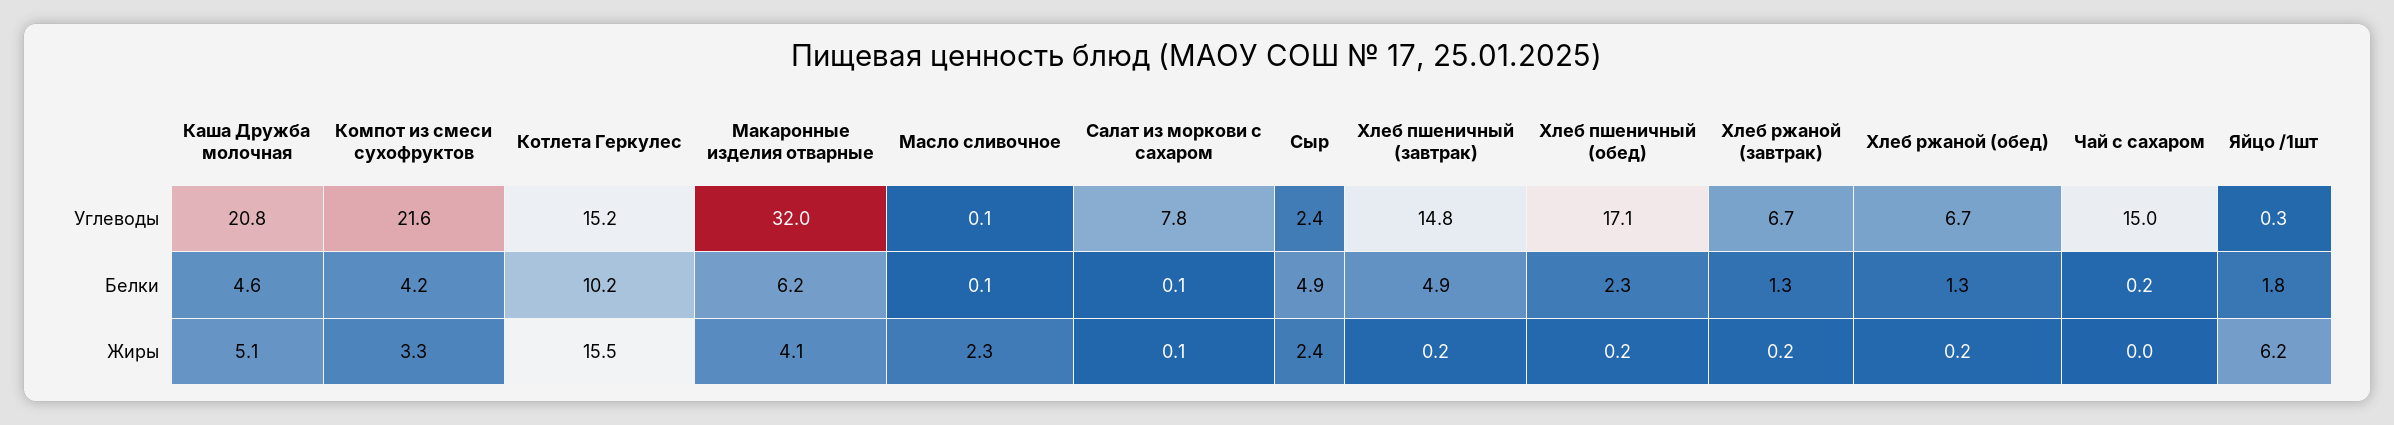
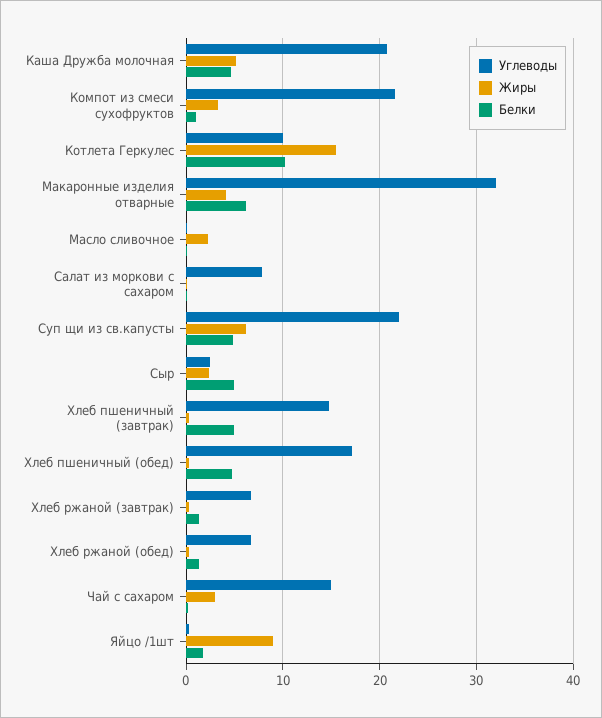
  {
    "Углеводы": {
      "Каша Дружба молочная": 20.8,
      "Компот из смеси сухофруктов": 21.6,
-     "Котлета Геркулес": 15.2,
+     "Котлета Геркулес": 10,
      "Макаронные изделия отварные": 32,
      "Масло сливочное": 0.1,
      "Салат из моркови с сахаром": 7.8,
      "Сыр": 2.4,
      "Хлеб пшеничный (завтрак)": 14.8,
      "Хлеб пшеничный (обед)": 17.1,
      "Хлеб ржаной (завтрак)": 6.7,
      "Хлеб ржаной (обед)": 6.7,
      "Чай с сахаром": 15,
-     "Яйцо /1шт": 0.3
+     "Яйцо /1шт": 0.3,
+     "Суп щи из св.капусты": 22
    },
    "Белки": {
      "Каша Дружба молочная": 4.6,
-     "Компот из смеси сухофруктов": 4.2,
+     "Компот из смеси сухофруктов": 1,
      "Котлета Геркулес": 10.2,
      "Макаронные изделия отварные": 6.2,
      "Масло сливочное": 0.1,
      "Салат из моркови с сахаром": 0.1,
      "Сыр": 4.9,
      "Хлеб пшеничный (завтрак)": 4.9,
-     "Хлеб пшеничный (обед)": 2.3,
+     "Хлеб пшеничный (обед)": 5,
      "Хлеб ржаной (завтрак)": 1.3,
      "Хлеб ржаной (обед)": 1.3,
      "Чай с сахаром": 0.2,
-     "Яйцо /1шт": 1.8
+     "Яйцо /1шт": 1.8,
+     "Суп щи из св.капусты": 5
    },
    "Жиры": {
      "Каша Дружба молочная": 5.1,
      "Компот из смеси сухофруктов": 3.3,
      "Котлета Геркулес": 15.5,
      "Макаронные изделия отварные": 4.1,
      "Масло сливочное": 2.3,
      "Салат из моркови с сахаром": 0.1,
      "Сыр": 2.4,
      "Хлеб пшеничный (завтрак)": 0.2,
      "Хлеб пшеничный (обед)": 0.2,
      "Хлеб ржаной (завтрак)": 0.2,
      "Хлеб ржаной (обед)": 0.2,
-     "Чай с сахаром": 0,
+     "Чай с сахаром": 3,
-     "Яйцо /1шт": 6.2
+     "Яйцо /1шт": 9,
+     "Суп щи из св.капусты": 6
    }
  }

